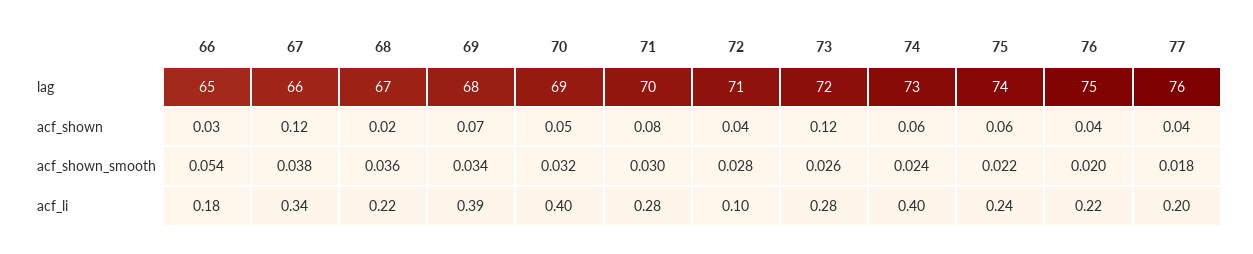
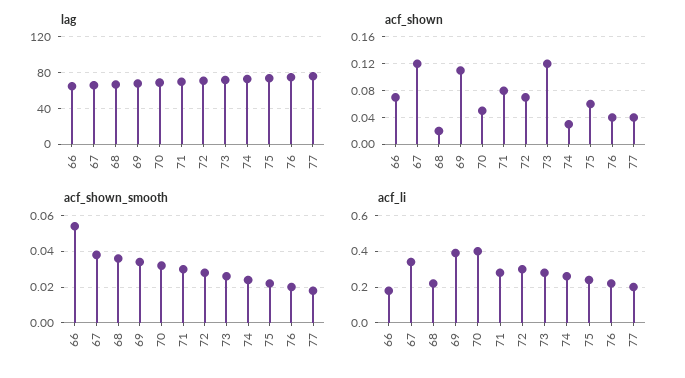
  {
    "lag": {
      "66": 65,
      "67": 66,
      "68": 67,
      "69": 68,
      "70": 69,
      "71": 70,
      "72": 71,
      "73": 72,
      "74": 73,
      "75": 74,
      "76": 75,
      "77": 76
    },
    "acf_shown": {
-     "66": 0.03,
+     "66": 0.07,
      "67": 0.12,
      "68": 0.02,
-     "69": 0.07,
+     "69": 0.11,
      "70": 0.05,
      "71": 0.08,
-     "72": 0.04,
+     "72": 0.07,
      "73": 0.12,
-     "74": 0.06,
+     "74": 0.03,
      "75": 0.06,
      "76": 0.04,
      "77": 0.04
    },
    "acf_shown_smooth": {
      "66": 0.054,
      "67": 0.038,
      "68": 0.036,
      "69": 0.034,
      "70": 0.032,
      "71": 0.03,
      "72": 0.028,
      "73": 0.026,
      "74": 0.024,
      "75": 0.022,
      "76": 0.02,
      "77": 0.018
    },
    "acf_li": {
      "66": 0.18,
      "67": 0.34,
      "68": 0.22,
      "69": 0.39,
      "70": 0.4,
      "71": 0.28,
-     "72": 0.1,
+     "72": 0.3,
      "73": 0.28,
-     "74": 0.4,
+     "74": 0.25,
      "75": 0.24,
      "76": 0.22,
      "77": 0.2
    }
  }

